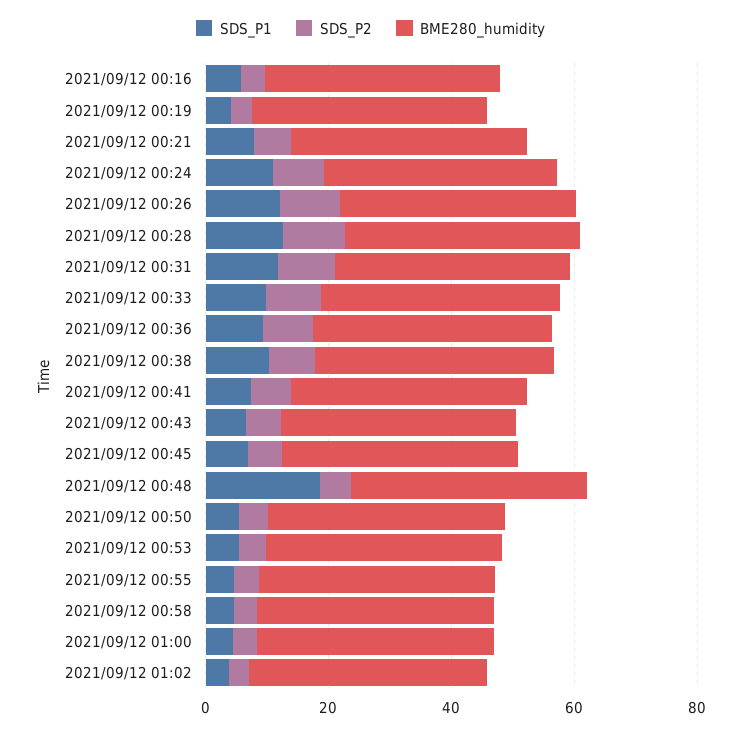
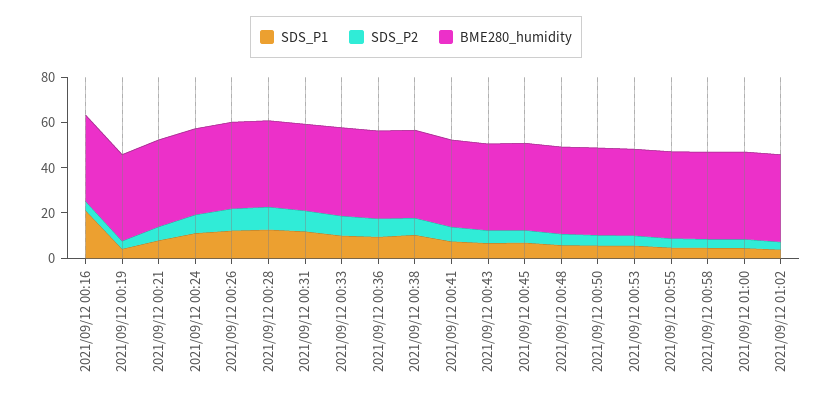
  {
    "SDS_P1": {
-     "2021/09/12 00:16": 5,
+     "2021/09/12 00:16": 20,
      "2021/09/12 00:19": 5,
      "2021/09/12 00:21": 10,
      "2021/09/12 00:24": 10,
      "2021/09/12 00:26": 10,
      "2021/09/12 00:28": 15,
      "2021/09/12 00:31": 10,
      "2021/09/12 00:33": 10,
      "2021/09/12 00:36": 10,
      "2021/09/12 00:38": 10,
      "2021/09/12 00:41": 5,
      "2021/09/12 00:43": 5,
      "2021/09/12 00:45": 5,
-     "2021/09/12 00:48": 20,
+     "2021/09/12 00:48": 5,
      "2021/09/12 00:50": 5,
      "2021/09/12 00:53": 5,
      "2021/09/12 00:55": 5,
      "2021/09/12 00:58": 5,
      "2021/09/12 01:00": 5,
      "2021/09/12 01:02": 5
    },
    "SDS_P2": {
      "2021/09/12 00:16": 5,
      "2021/09/12 00:19": 5,
      "2021/09/12 00:21": 5,
      "2021/09/12 00:24": 10,
      "2021/09/12 00:26": 10,
      "2021/09/12 00:28": 10,
      "2021/09/12 00:31": 10,
      "2021/09/12 00:33": 10,
      "2021/09/12 00:36": 10,
      "2021/09/12 00:38": 10,
      "2021/09/12 00:41": 5,
      "2021/09/12 00:43": 5,
      "2021/09/12 00:45": 5,
      "2021/09/12 00:48": 5,
      "2021/09/12 00:50": 5,
      "2021/09/12 00:53": 5,
      "2021/09/12 00:55": 5,
      "2021/09/12 00:58": 5,
      "2021/09/12 01:00": 5,
      "2021/09/12 01:02": 5
    },
    "BME280_humidity": {
      "2021/09/12 00:16": 40,
      "2021/09/12 00:19": 40,
      "2021/09/12 00:21": 40,
      "2021/09/12 00:24": 40,
      "2021/09/12 00:26": 40,
      "2021/09/12 00:28": 40,
      "2021/09/12 00:31": 40,
      "2021/09/12 00:33": 40,
      "2021/09/12 00:36": 40,
      "2021/09/12 00:38": 40,
      "2021/09/12 00:41": 40,
      "2021/09/12 00:43": 40,
      "2021/09/12 00:45": 40,
      "2021/09/12 00:48": 40,
      "2021/09/12 00:50": 40,
      "2021/09/12 00:53": 40,
      "2021/09/12 00:55": 40,
      "2021/09/12 00:58": 40,
      "2021/09/12 01:00": 40,
      "2021/09/12 01:02": 40
    }
  }

